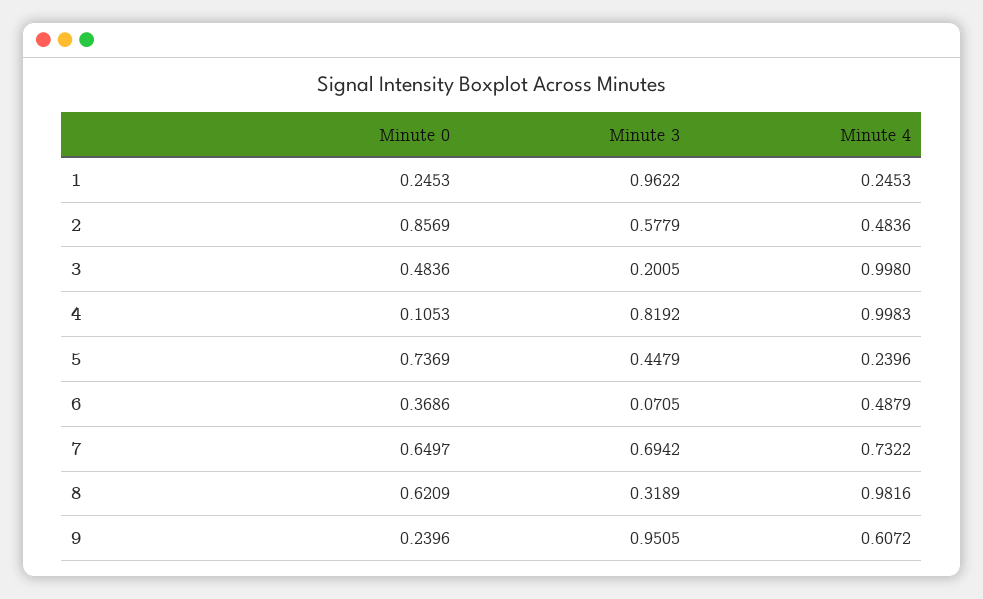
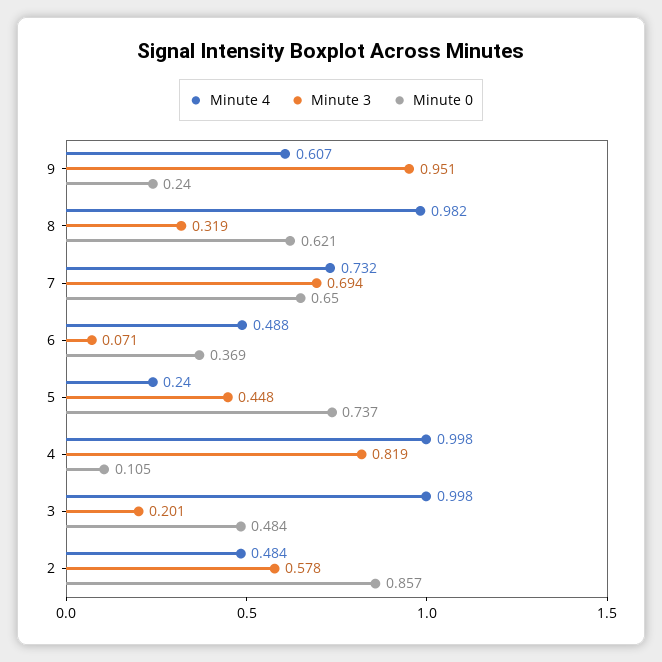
  {
    "Minute 0": {
-     "1": 0.2453,
      "2": 0.8569,
      "3": 0.4836,
      "4": 0.1053,
      "5": 0.7369,
      "6": 0.3686,
      "7": 0.6497,
      "8": 0.6209,
      "9": 0.2396
    },
    "Minute 3": {
-     "1": 0.9622,
      "2": 0.5779,
      "3": 0.2005,
      "4": 0.8192,
      "5": 0.4479,
      "6": 0.0705,
      "7": 0.6942,
      "8": 0.3189,
      "9": 0.9505
    },
    "Minute 4": {
-     "1": 0.2453,
      "2": 0.4836,
      "3": 0.998,
      "4": 0.9983,
      "5": 0.2396,
      "6": 0.4879,
      "7": 0.7322,
      "8": 0.9816,
      "9": 0.6072
    }
  }

